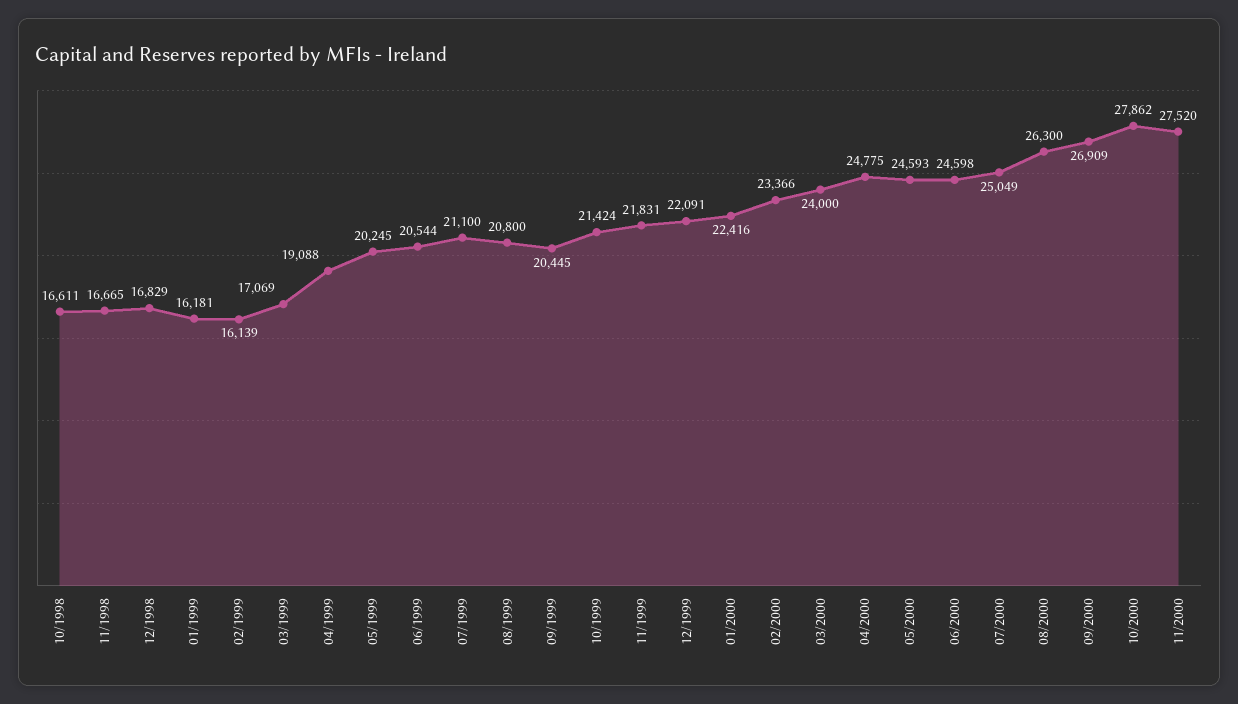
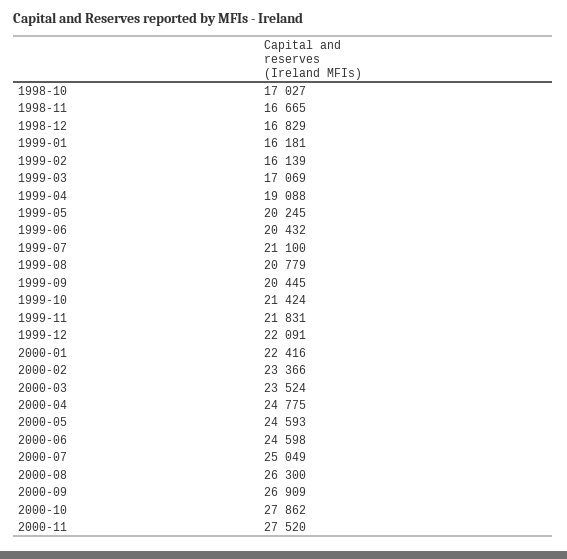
  {
-   "10/1998": 16611,
+   "10/1998": 17027,
    "11/1998": 16665,
    "12/1998": 16829,
    "01/1999": 16181,
    "02/1999": 16139,
    "03/1999": 17069,
    "04/1999": 19088,
    "05/1999": 20245,
-   "06/1999": 20544,
+   "06/1999": 20432,
    "07/1999": 21100,
-   "08/1999": 20800,
+   "08/1999": 20779,
    "09/1999": 20445,
    "10/1999": 21424,
    "11/1999": 21831,
    "12/1999": 22091,
    "01/2000": 22416,
    "02/2000": 23366,
-   "03/2000": 24000,
+   "03/2000": 23524,
    "04/2000": 24775,
    "05/2000": 24593,
    "06/2000": 24598,
    "07/2000": 25049,
    "08/2000": 26300,
    "09/2000": 26909,
    "10/2000": 27862,
    "11/2000": 27520
  }

